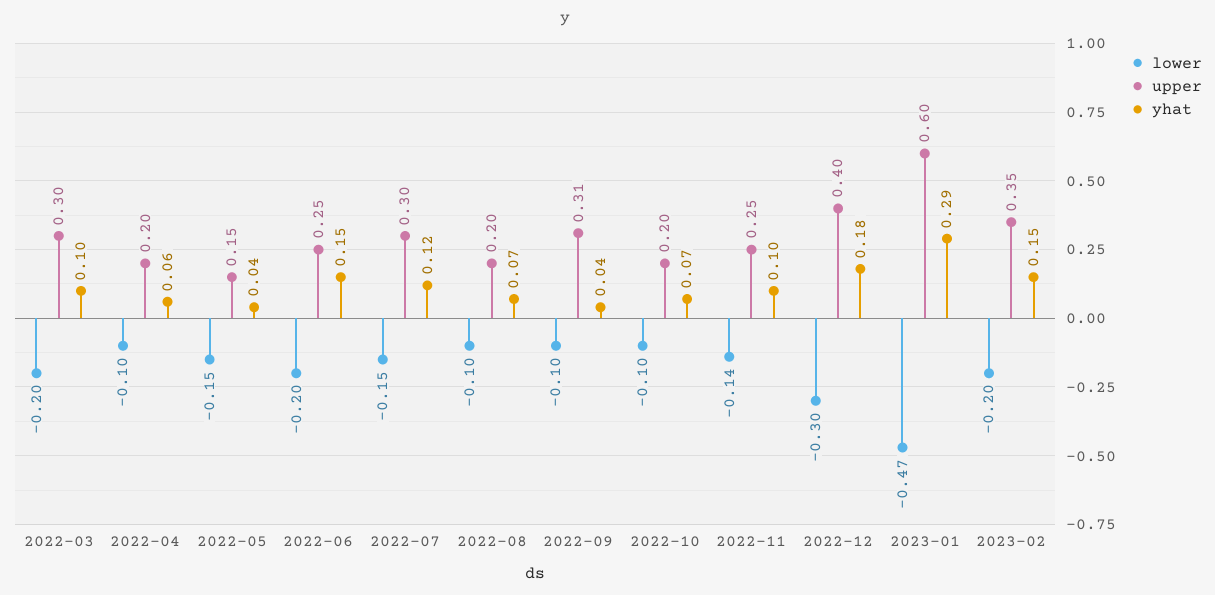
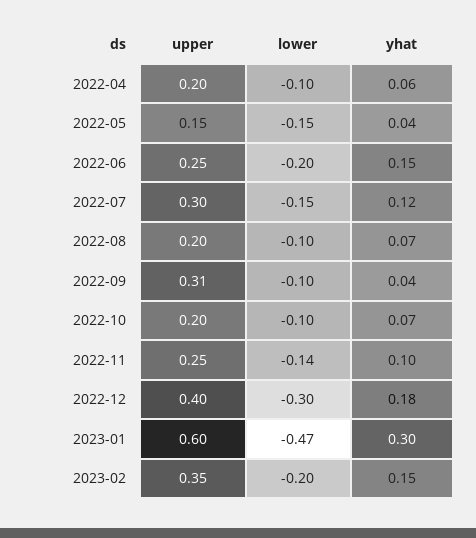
  {
    "lower": {
-     "2022-03": -0.2,
      "2022-04": -0.1,
      "2022-05": -0.15,
      "2022-06": -0.2,
      "2022-07": -0.15,
      "2022-08": -0.1,
      "2022-09": -0.1,
      "2022-10": -0.1,
      "2022-11": -0.14,
      "2022-12": -0.3,
      "2023-01": -0.47,
      "2023-02": -0.2
    },
    "upper": {
-     "2022-03": 0.3,
      "2022-04": 0.2,
      "2022-05": 0.15,
      "2022-06": 0.25,
      "2022-07": 0.3,
      "2022-08": 0.2,
      "2022-09": 0.31,
      "2022-10": 0.2,
      "2022-11": 0.25,
      "2022-12": 0.4,
      "2023-01": 0.6,
      "2023-02": 0.35
    },
    "yhat": {
-     "2022-03": 0.1,
      "2022-04": 0.06,
      "2022-05": 0.04,
      "2022-06": 0.15,
      "2022-07": 0.12,
      "2022-08": 0.07,
      "2022-09": 0.04,
      "2022-10": 0.07,
      "2022-11": 0.1,
      "2022-12": 0.18,
-     "2023-01": 0.29,
+     "2023-01": 0.3,
      "2023-02": 0.15
    }
  }

